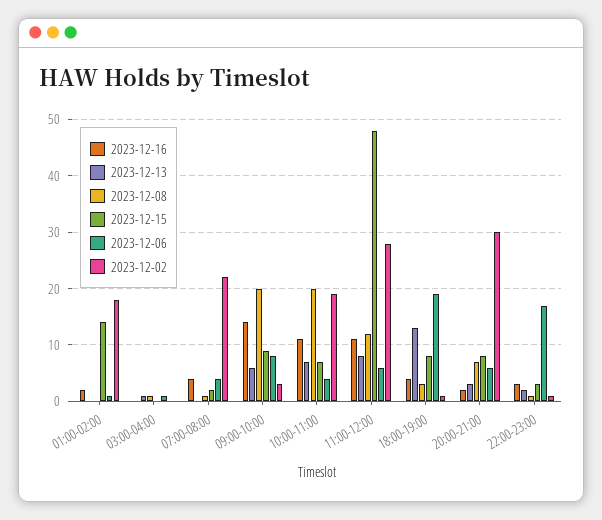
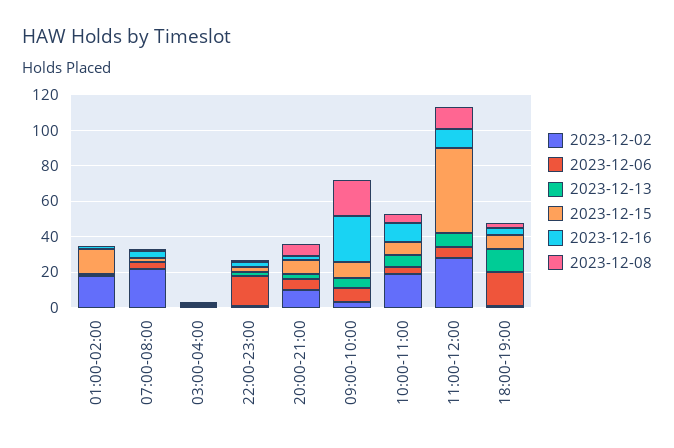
  {
    "2023-12-16": {
      "01:00-02:00": 0,
      "03:00-04:00": 0,
      "07:00-08:00": 5,
-     "09:00-10:00": 15,
+     "09:00-10:00": 25,
      "10:00-11:00": 10,
      "11:00-12:00": 10,
      "18:00-19:00": 5,
      "20:00-21:00": 0,
      "22:00-23:00": 5
    },
    "2023-12-13": {
      "01:00-02:00": 0,
      "03:00-04:00": 0,
      "07:00-08:00": 0,
      "09:00-10:00": 5,
      "10:00-11:00": 5,
      "11:00-12:00": 10,
      "18:00-19:00": 15,
      "20:00-21:00": 5,
      "22:00-23:00": 0
    },
    "2023-12-08": {
      "01:00-02:00": 0,
      "03:00-04:00": 0,
      "07:00-08:00": 0,
      "09:00-10:00": 20,
-     "10:00-11:00": 20,
+     "10:00-11:00": 5,
      "11:00-12:00": 10,
      "18:00-19:00": 5,
      "20:00-21:00": 5,
      "22:00-23:00": 0
    },
    "2023-12-15": {
      "01:00-02:00": 15,
      "03:00-04:00": 0,
      "07:00-08:00": 0,
      "09:00-10:00": 10,
      "10:00-11:00": 5,
      "11:00-12:00": 50,
      "18:00-19:00": 10,
      "20:00-21:00": 10,
      "22:00-23:00": 5
    },
    "2023-12-06": {
      "01:00-02:00": 0,
      "03:00-04:00": 0,
      "07:00-08:00": 5,
      "09:00-10:00": 10,
      "10:00-11:00": 5,
      "11:00-12:00": 5,
      "18:00-19:00": 20,
      "20:00-21:00": 5,
      "22:00-23:00": 15
    },
    "2023-12-02": {
      "01:00-02:00": 20,
      "03:00-04:00": 0,
      "07:00-08:00": 20,
      "09:00-10:00": 5,
      "10:00-11:00": 20,
      "11:00-12:00": 30,
      "18:00-19:00": 0,
-     "20:00-21:00": 30,
+     "20:00-21:00": 10,
      "22:00-23:00": 0
    }
  }

